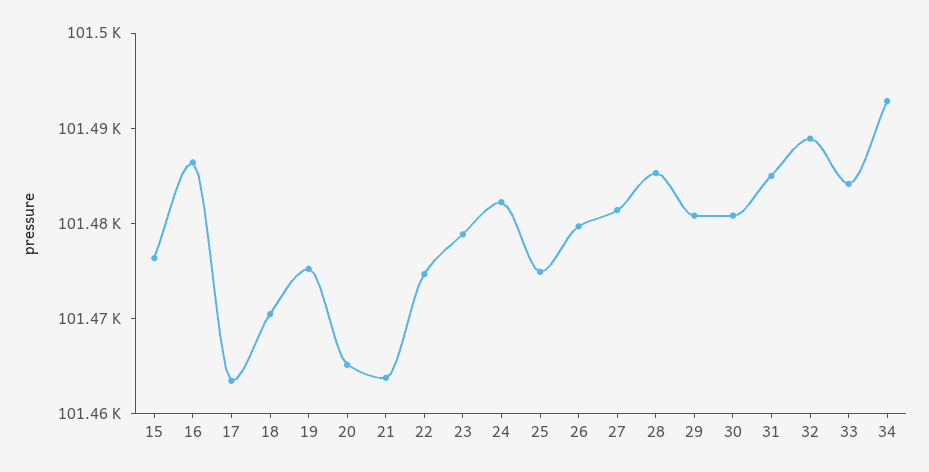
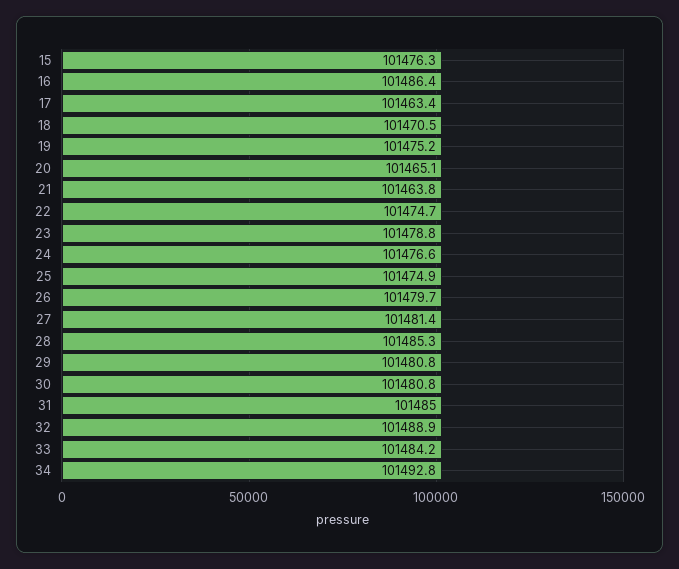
  {
    "15": 101476.3,
    "16": 101486.4,
    "17": 101463.4,
    "18": 101470.5,
    "19": 101475.2,
    "20": 101465.1,
    "21": 101463.8,
    "22": 101474.7,
    "23": 101478.8,
-   "24": 101482,
+   "24": 101476.6,
    "25": 101474.9,
    "26": 101479.7,
    "27": 101481.4,
    "28": 101485.3,
    "29": 101480.8,
    "30": 101480.8,
    "31": 101485,
    "32": 101488.9,
    "33": 101484.2,
    "34": 101492.8
  }

